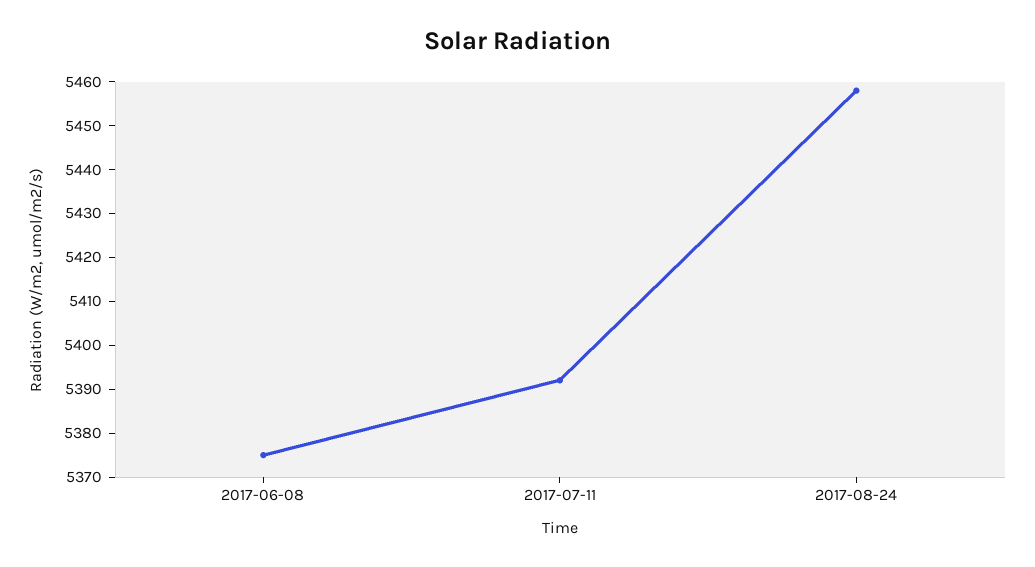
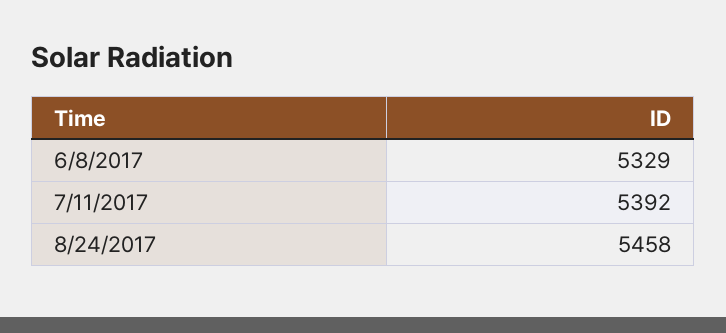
  {
-   "2017-06-08": 5375,
+   "2017-06-08": 5329,
    "2017-07-11": 5392,
    "2017-08-24": 5458
  }

